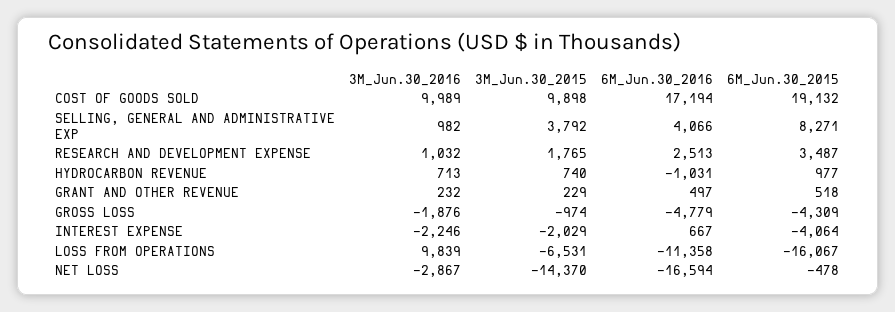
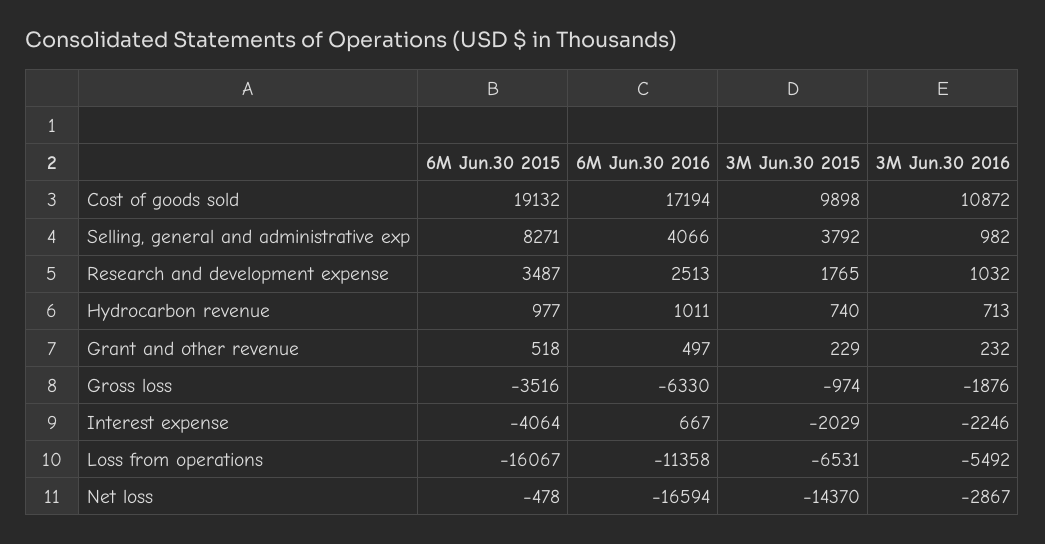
  {
    "3M_Jun.30_2016": {
-     "COST OF GOODS SOLD": 9989,
+     "COST OF GOODS SOLD": 10872,
      "SELLING, GENERAL AND ADMINISTRATIVE EXP": 982,
      "RESEARCH AND DEVELOPMENT EXPENSE": 1032,
      "HYDROCARBON REVENUE": 713,
      "GRANT AND OTHER REVENUE": 232,
      "GROSS LOSS": -1876,
      "INTEREST EXPENSE": -2246,
-     "LOSS FROM OPERATIONS": 9839,
+     "LOSS FROM OPERATIONS": -5492,
      "NET LOSS": -2867
    },
    "3M_Jun.30_2015": {
      "COST OF GOODS SOLD": 9898,
      "SELLING, GENERAL AND ADMINISTRATIVE EXP": 3792,
      "RESEARCH AND DEVELOPMENT EXPENSE": 1765,
      "HYDROCARBON REVENUE": 740,
      "GRANT AND OTHER REVENUE": 229,
      "GROSS LOSS": -974,
      "INTEREST EXPENSE": -2029,
      "LOSS FROM OPERATIONS": -6531,
      "NET LOSS": -14370
    },
    "6M_Jun.30_2016": {
      "COST OF GOODS SOLD": 17194,
      "SELLING, GENERAL AND ADMINISTRATIVE EXP": 4066,
      "RESEARCH AND DEVELOPMENT EXPENSE": 2513,
-     "HYDROCARBON REVENUE": -1031,
+     "HYDROCARBON REVENUE": 1011,
      "GRANT AND OTHER REVENUE": 497,
-     "GROSS LOSS": -4779,
+     "GROSS LOSS": -6330,
      "INTEREST EXPENSE": 667,
      "LOSS FROM OPERATIONS": -11358,
      "NET LOSS": -16594
    },
    "6M_Jun.30_2015": {
      "COST OF GOODS SOLD": 19132,
      "SELLING, GENERAL AND ADMINISTRATIVE EXP": 8271,
      "RESEARCH AND DEVELOPMENT EXPENSE": 3487,
      "HYDROCARBON REVENUE": 977,
      "GRANT AND OTHER REVENUE": 518,
-     "GROSS LOSS": -4309,
+     "GROSS LOSS": -3516,
      "INTEREST EXPENSE": -4064,
      "LOSS FROM OPERATIONS": -16067,
      "NET LOSS": -478
    }
  }

